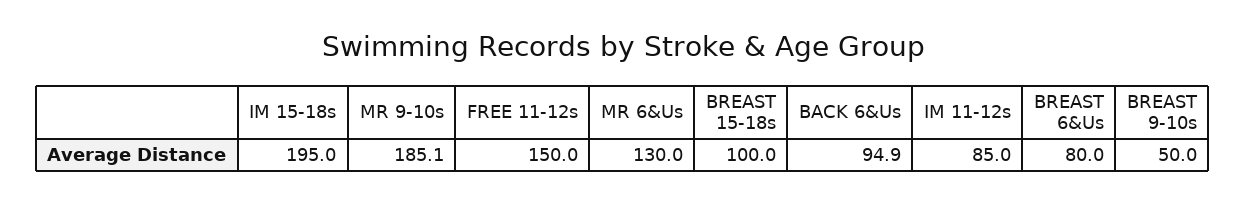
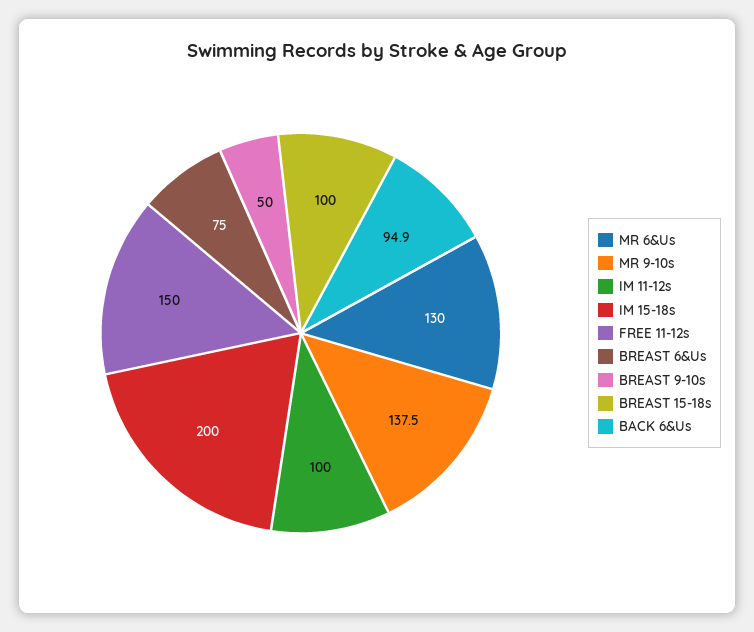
  {
-   "IM 15-18s": 195,
+   "IM 15-18s": 200,
-   "MR 9-10s": 185.1,
+   "MR 9-10s": 137.5,
    "FREE 11-12s": 150,
    "MR 6&Us": 130,
    "BREAST 15-18s": 100,
    "BACK 6&Us": 94.9,
-   "IM 11-12s": 85,
+   "IM 11-12s": 100,
-   "BREAST 6&Us": 80,
+   "BREAST 6&Us": 75,
    "BREAST 9-10s": 50
  }

